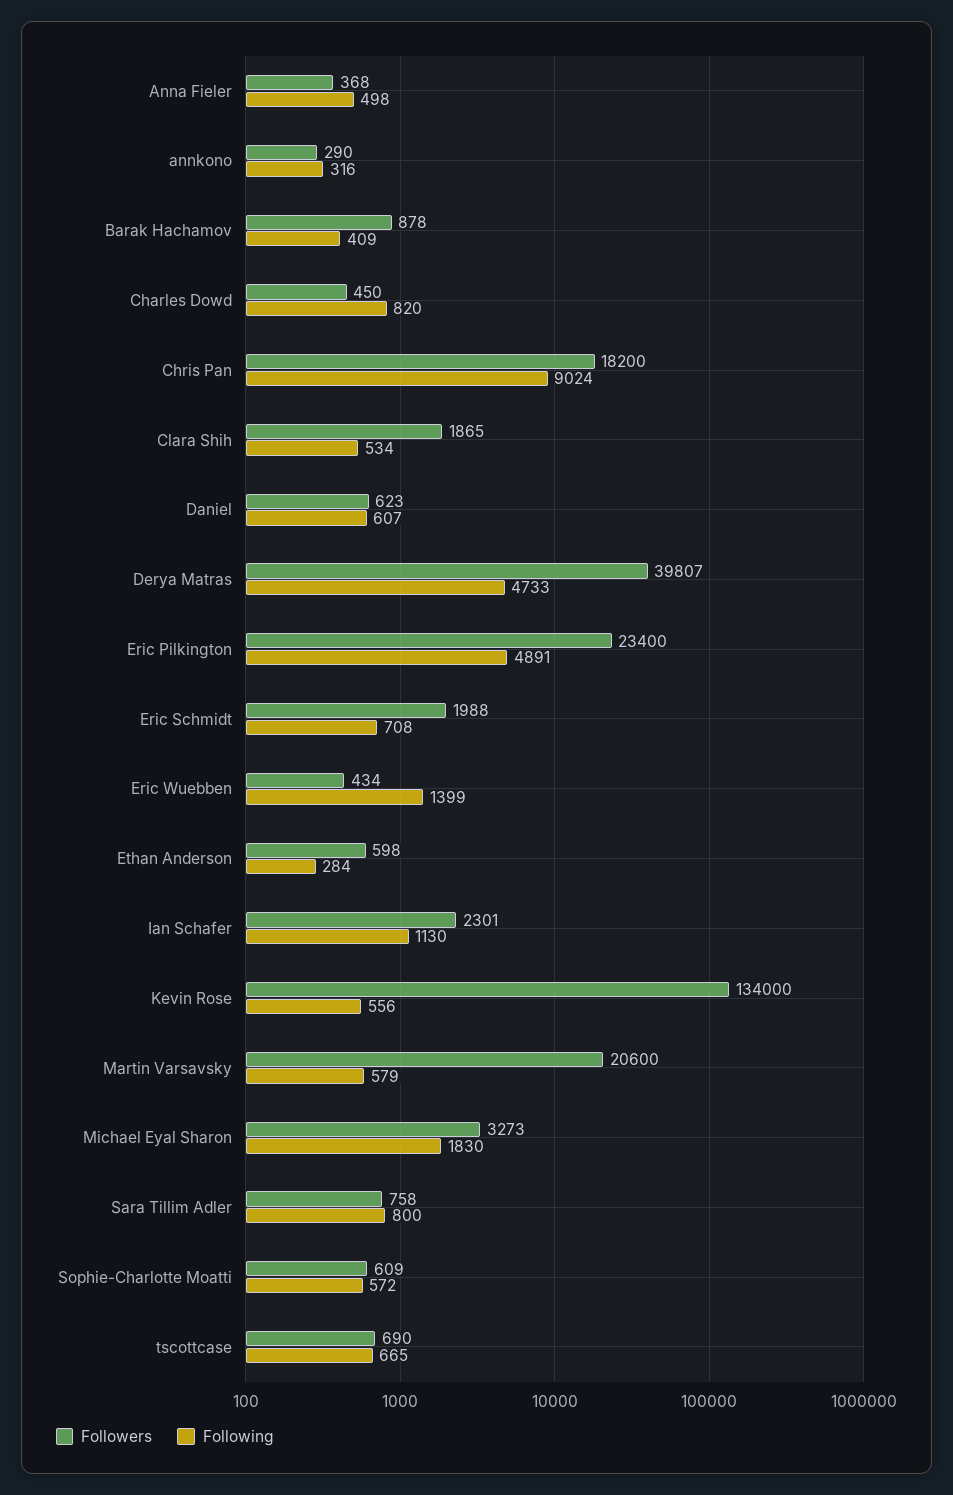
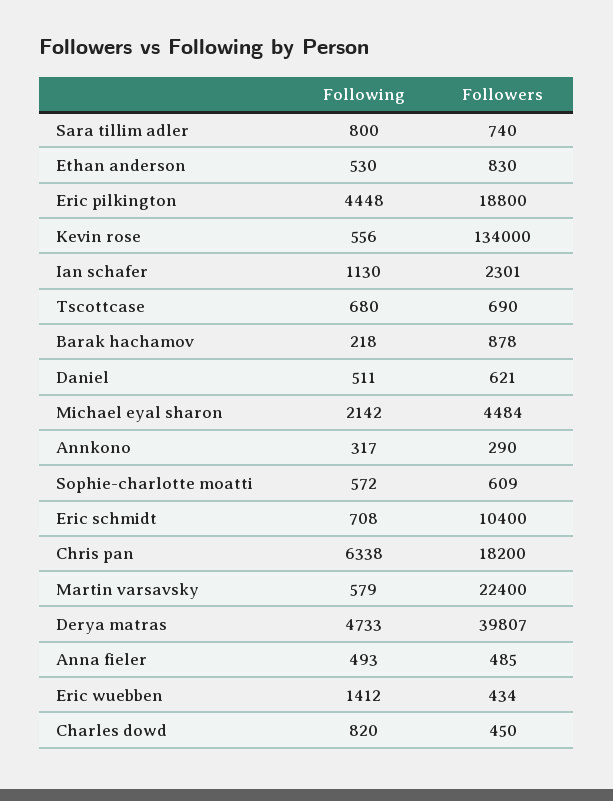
  {
    "Followers": {
-     "Anna Fieler": 368,
+     "Anna Fieler": 485,
      "annkono": 290,
      "Barak Hachamov": 878,
      "Charles Dowd": 450,
      "Chris Pan": 18200,
-     "Clara Shih": 1865,
-     "Daniel": 623,
+     "Daniel": 621,
      "Derya Matras": 39807,
-     "Eric Pilkington": 23400,
+     "Eric Pilkington": 18800,
-     "Eric Schmidt": 1988,
+     "Eric Schmidt": 10400,
      "Eric Wuebben": 434,
-     "Ethan Anderson": 598,
+     "Ethan Anderson": 830,
      "Ian Schafer": 2301,
      "Kevin Rose": 134000,
-     "Martin Varsavsky": 20600,
+     "Martin Varsavsky": 22400,
-     "Michael Eyal Sharon": 3273,
+     "Michael Eyal Sharon": 4484,
-     "Sara Tillim Adler": 758,
+     "Sara Tillim Adler": 740,
      "Sophie-Charlotte Moatti": 609,
      "tscottcase": 690
    },
    "Following": {
-     "Anna Fieler": 498,
+     "Anna Fieler": 493,
-     "annkono": 316,
+     "annkono": 317,
-     "Barak Hachamov": 409,
+     "Barak Hachamov": 218,
      "Charles Dowd": 820,
-     "Chris Pan": 9024,
+     "Chris Pan": 6338,
-     "Clara Shih": 534,
-     "Daniel": 607,
+     "Daniel": 511,
      "Derya Matras": 4733,
-     "Eric Pilkington": 4891,
+     "Eric Pilkington": 4448,
      "Eric Schmidt": 708,
-     "Eric Wuebben": 1399,
+     "Eric Wuebben": 1412,
-     "Ethan Anderson": 284,
+     "Ethan Anderson": 530,
      "Ian Schafer": 1130,
      "Kevin Rose": 556,
      "Martin Varsavsky": 579,
-     "Michael Eyal Sharon": 1830,
+     "Michael Eyal Sharon": 2142,
      "Sara Tillim Adler": 800,
      "Sophie-Charlotte Moatti": 572,
-     "tscottcase": 665
+     "tscottcase": 680
    }
  }

